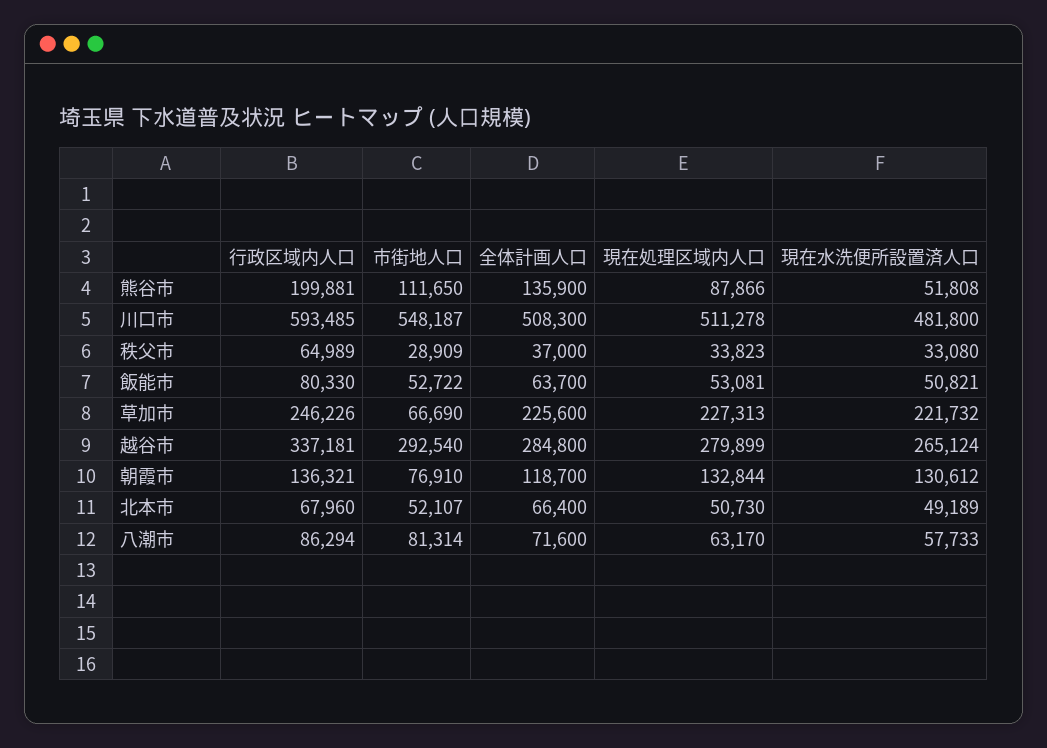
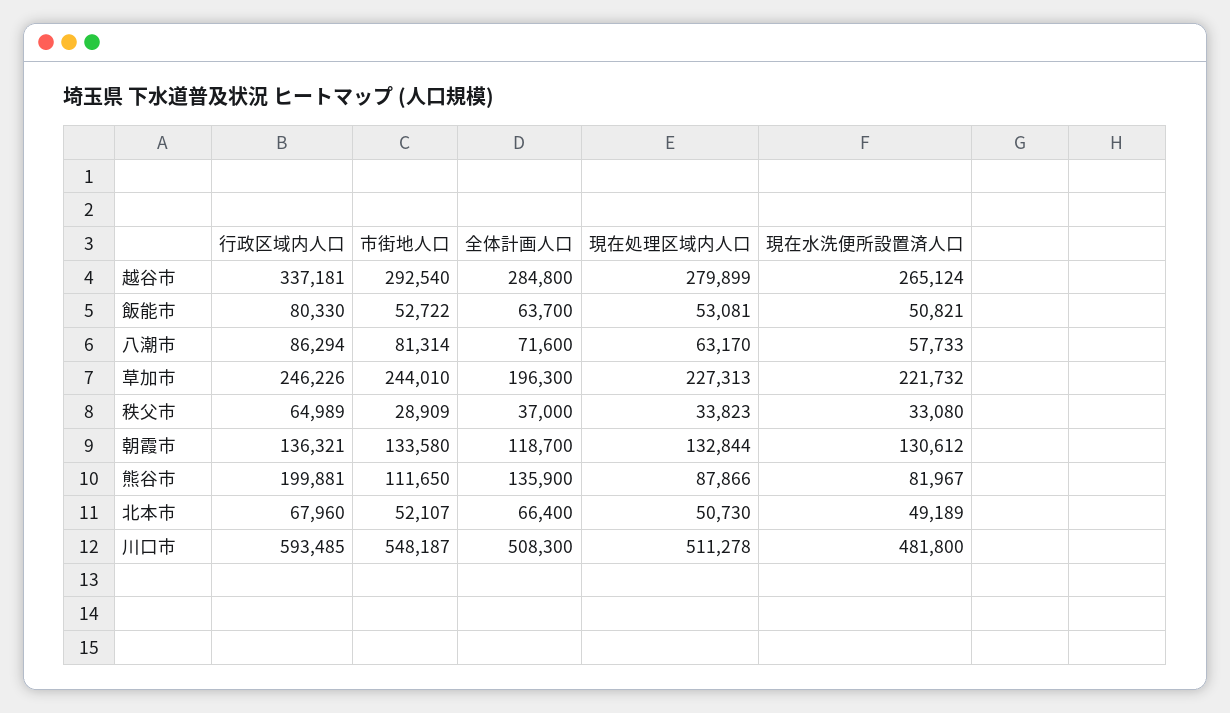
  {
    "行政区域内人口": {
      "熊谷市": 199881,
      "川口市": 593485,
      "秩父市": 64989,
      "飯能市": 80330,
      "草加市": 246226,
      "越谷市": 337181,
      "朝霞市": 136321,
      "北本市": 67960,
      "八潮市": 86294
    },
    "市街地人口": {
      "熊谷市": 111650,
      "川口市": 548187,
      "秩父市": 28909,
      "飯能市": 52722,
-     "草加市": 66690,
+     "草加市": 244010,
      "越谷市": 292540,
-     "朝霞市": 76910,
+     "朝霞市": 133580,
      "北本市": 52107,
      "八潮市": 81314
    },
    "全体計画人口": {
      "熊谷市": 135900,
      "川口市": 508300,
      "秩父市": 37000,
      "飯能市": 63700,
-     "草加市": 225600,
+     "草加市": 196300,
      "越谷市": 284800,
      "朝霞市": 118700,
      "北本市": 66400,
      "八潮市": 71600
    },
    "現在処理区域内人口": {
      "熊谷市": 87866,
      "川口市": 511278,
      "秩父市": 33823,
      "飯能市": 53081,
      "草加市": 227313,
      "越谷市": 279899,
      "朝霞市": 132844,
      "北本市": 50730,
      "八潮市": 63170
    },
    "現在水洗便所設置済人口": {
-     "熊谷市": 51808,
+     "熊谷市": 81967,
      "川口市": 481800,
      "秩父市": 33080,
      "飯能市": 50821,
      "草加市": 221732,
      "越谷市": 265124,
      "朝霞市": 130612,
      "北本市": 49189,
      "八潮市": 57733
    }
  }

